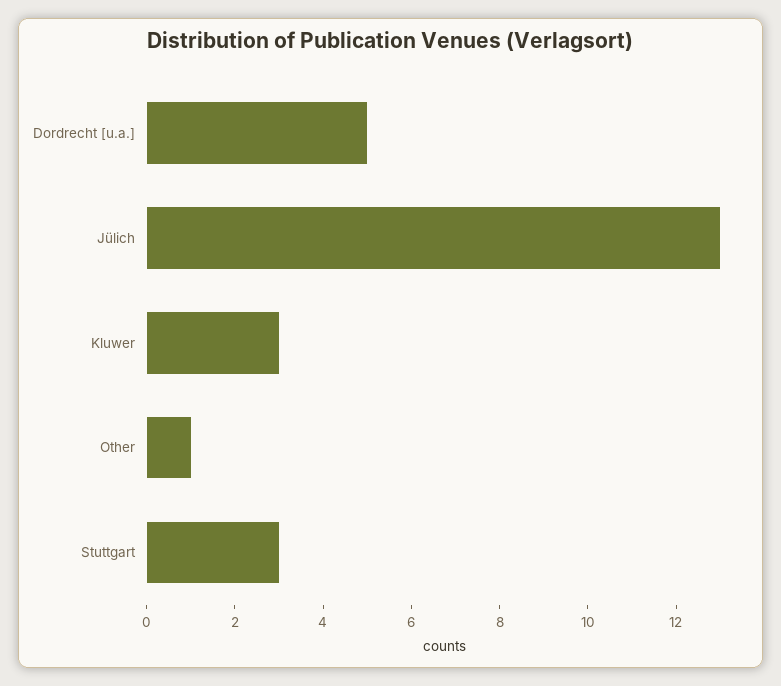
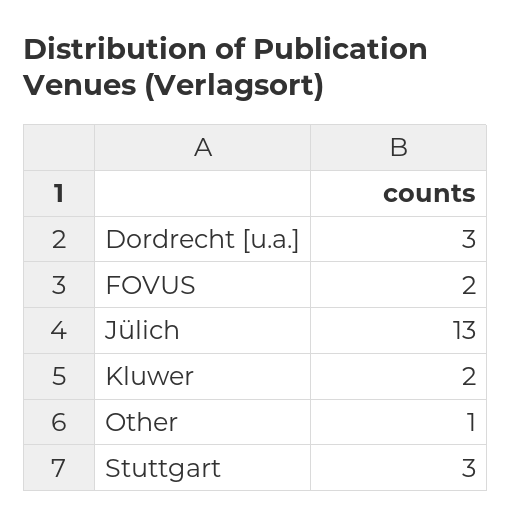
  {
-   "Dordrecht [u.a.]": 5,
+   "Dordrecht [u.a.]": 3,
    "Jülich": 13,
-   "Kluwer": 3,
+   "Kluwer": 2,
    "Other": 1,
-   "Stuttgart": 3
+   "Stuttgart": 3,
+   "FOVUS": 2
  }

